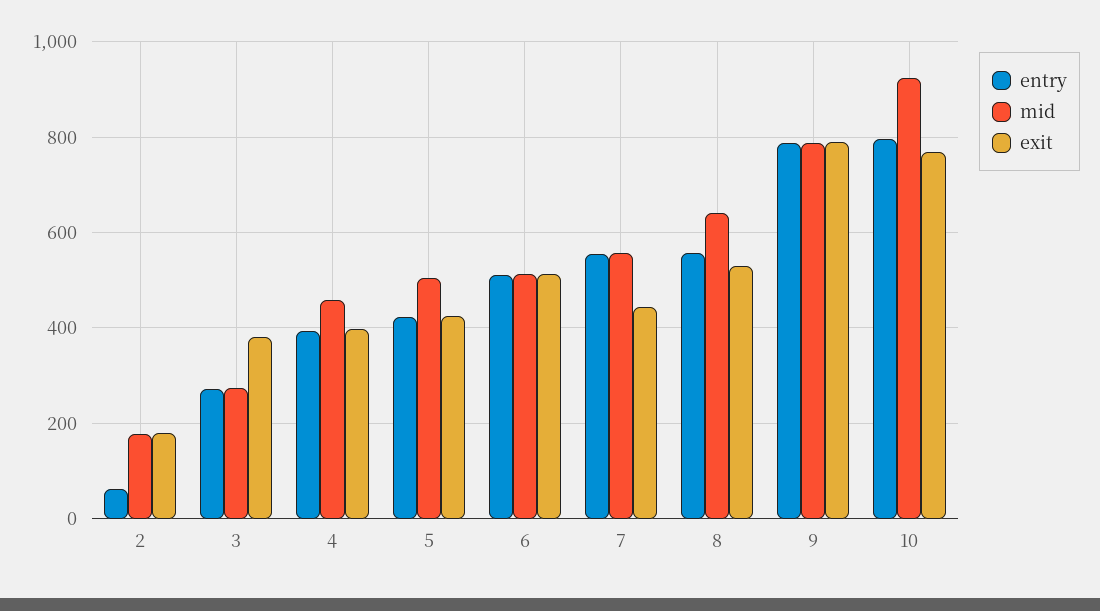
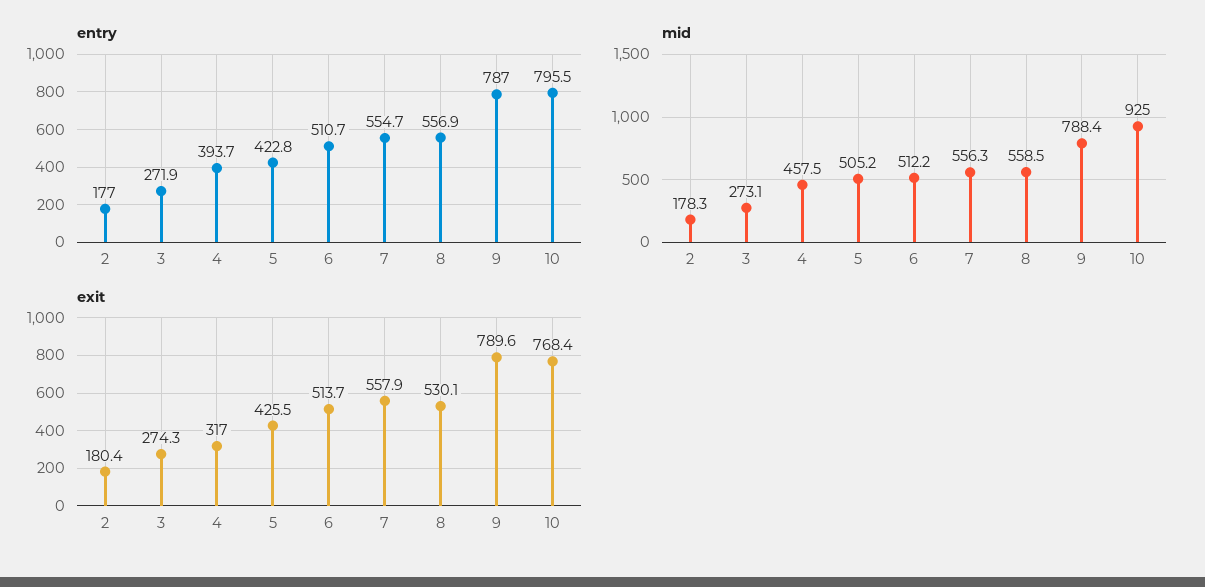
  {
    "entry": {
-     "2": 60,
+     "2": 177,
      "3": 271.9,
      "4": 393.7,
      "5": 422.8,
      "6": 510.7,
      "7": 554.7,
      "8": 556.9,
      "9": 787,
      "10": 795.5
    },
    "mid": {
      "2": 178.3,
      "3": 273.1,
      "4": 457.5,
      "5": 505.2,
      "6": 512.2,
      "7": 556.3,
-     "8": 640,
+     "8": 558.5,
      "9": 788.4,
      "10": 925
    },
    "exit": {
      "2": 180.4,
-     "3": 380,
+     "3": 274.3,
-     "4": 400,
+     "4": 317,
      "5": 425.5,
      "6": 513.7,
-     "7": 440,
+     "7": 557.9,
      "8": 530.1,
      "9": 789.6,
      "10": 768.4
    }
  }

